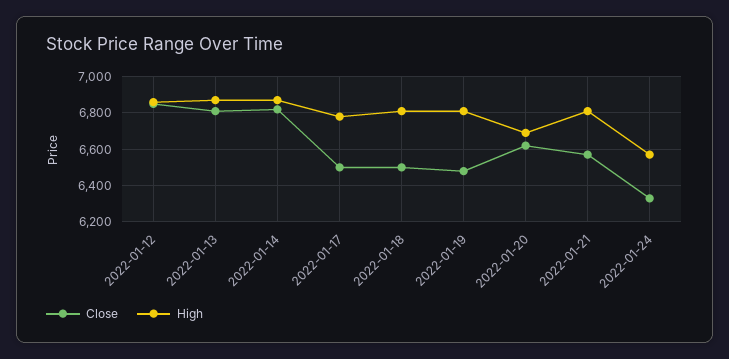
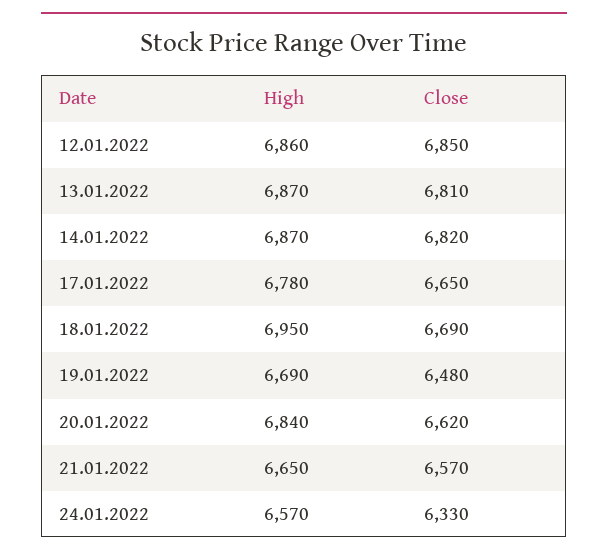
  {
    "Close": {
      "2022-01-12": 6850,
      "2022-01-13": 6810,
      "2022-01-14": 6820,
-     "2022-01-17": 6500,
+     "2022-01-17": 6650,
-     "2022-01-18": 6500,
+     "2022-01-18": 6690,
      "2022-01-19": 6480,
      "2022-01-20": 6620,
      "2022-01-21": 6570,
      "2022-01-24": 6330
    },
    "High": {
      "2022-01-12": 6860,
      "2022-01-13": 6870,
      "2022-01-14": 6870,
      "2022-01-17": 6780,
-     "2022-01-18": 6800,
+     "2022-01-18": 6950,
-     "2022-01-19": 6800,
+     "2022-01-19": 6690,
-     "2022-01-20": 6700,
+     "2022-01-20": 6840,
-     "2022-01-21": 6800,
+     "2022-01-21": 6650,
      "2022-01-24": 6570
    }
  }

